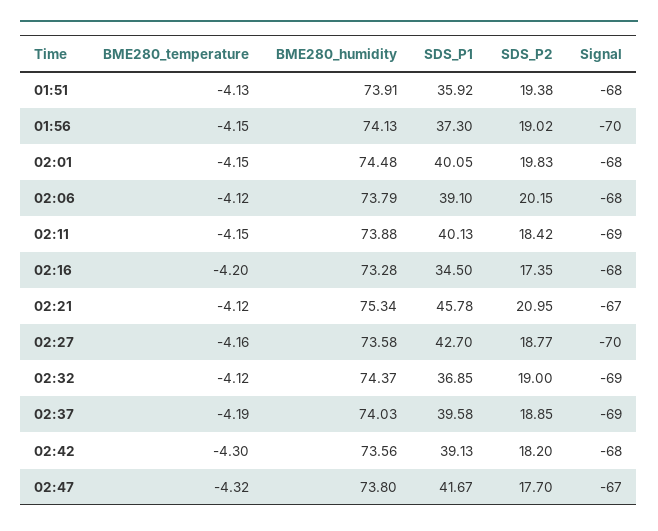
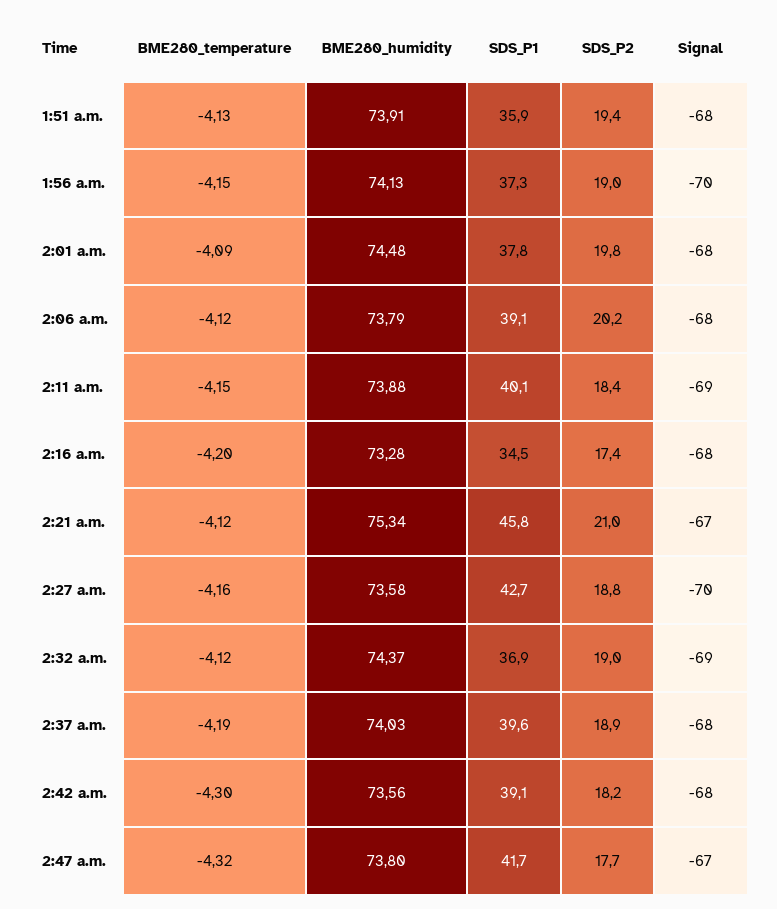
  {
    "BME280_temperature": {
      "01:51": -4.13,
      "01:56": -4.15,
-     "02:01": -4.15,
+     "02:01": -4.09,
      "02:06": -4.12,
      "02:11": -4.15,
      "02:16": -4.2,
      "02:21": -4.12,
      "02:27": -4.16,
      "02:32": -4.12,
      "02:37": -4.19,
      "02:42": -4.3,
      "02:47": -4.32
    },
    "BME280_humidity": {
      "01:51": 73.91,
      "01:56": 74.13,
      "02:01": 74.48,
      "02:06": 73.79,
      "02:11": 73.88,
      "02:16": 73.28,
      "02:21": 75.34,
      "02:27": 73.58,
      "02:32": 74.37,
      "02:37": 74.03,
      "02:42": 73.56,
      "02:47": 73.8
    },
    "SDS_P1": {
      "01:51": 35.92,
      "01:56": 37.3,
-     "02:01": 40.05,
+     "02:01": 37.8,
      "02:06": 39.1,
      "02:11": 40.13,
      "02:16": 34.5,
      "02:21": 45.78,
      "02:27": 42.7,
      "02:32": 36.85,
      "02:37": 39.58,
      "02:42": 39.13,
      "02:47": 41.67
    },
    "SDS_P2": {
      "01:51": 19.38,
      "01:56": 19.02,
      "02:01": 19.83,
      "02:06": 20.15,
      "02:11": 18.42,
      "02:16": 17.35,
      "02:21": 20.95,
      "02:27": 18.77,
      "02:32": 19,
      "02:37": 18.85,
      "02:42": 18.2,
      "02:47": 17.7
    },
    "Signal": {
      "01:51": -68,
      "01:56": -70,
      "02:01": -68,
      "02:06": -68,
      "02:11": -69,
      "02:16": -68,
      "02:21": -67,
      "02:27": -70,
      "02:32": -69,
-     "02:37": -69,
+     "02:37": -68,
      "02:42": -68,
      "02:47": -67
    }
  }

